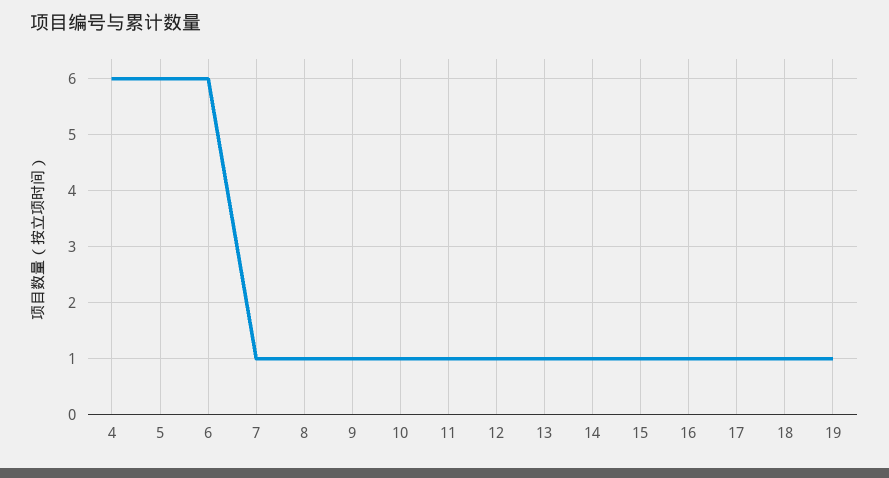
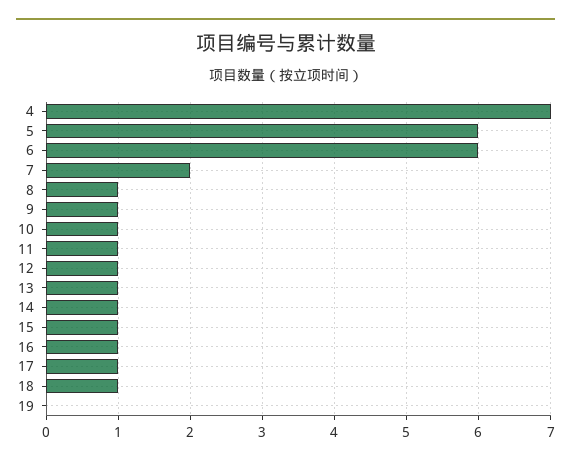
  {
-   "4": 6,
+   "4": 7,
    "5": 6,
    "6": 6,
-   "7": 1,
+   "7": 2,
    "8": 1,
    "9": 1,
    "10": 1,
    "11": 1,
    "12": 1,
    "13": 1,
    "14": 1,
    "15": 1,
    "16": 1,
    "17": 1,
    "18": 1,
-   "19": 1
+   "19": 0
  }

